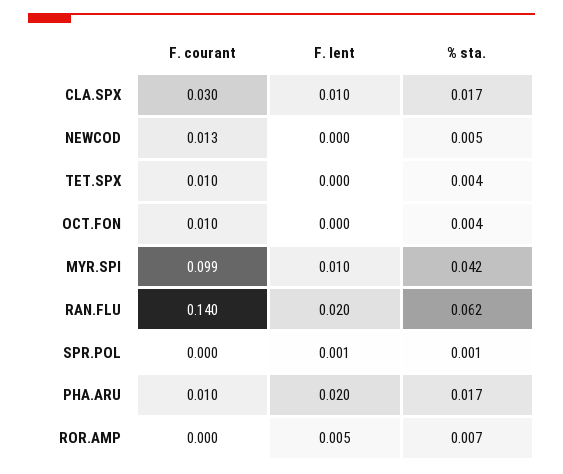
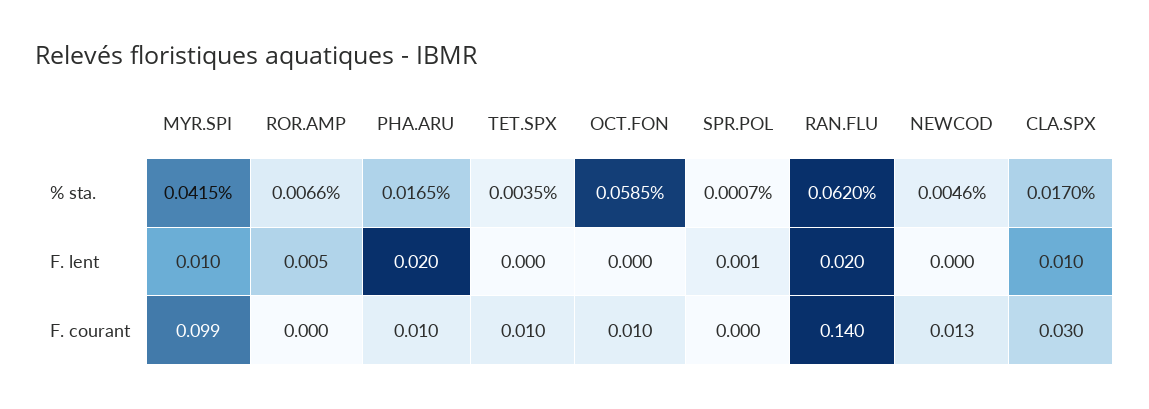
  {
    "F. courant": {
      "CLA.SPX": 0.03,
      "NEWCOD": 0.013,
      "TET.SPX": 0.01,
      "OCT.FON": 0.01,
      "MYR.SPI": 0.099,
      "RAN.FLU": 0.14,
      "SPR.POL": 0,
      "PHA.ARU": 0.01,
      "ROR.AMP": 0
    },
    "F. lent": {
      "CLA.SPX": 0.01,
      "NEWCOD": 0,
      "TET.SPX": 0,
      "OCT.FON": 0,
      "MYR.SPI": 0.01,
      "RAN.FLU": 0.02,
      "SPR.POL": 0.001,
      "PHA.ARU": 0.02,
      "ROR.AMP": 0.005
    },
    "% sta.": {
      "CLA.SPX": 0.017,
      "NEWCOD": 0.0046,
      "TET.SPX": 0.0035,
-     "OCT.FON": 0.004,
+     "OCT.FON": 0.0585,
      "MYR.SPI": 0.0415,
      "RAN.FLU": 0.062,
      "SPR.POL": 0.0007,
      "PHA.ARU": 0.0165,
      "ROR.AMP": 0.0066
    }
  }

